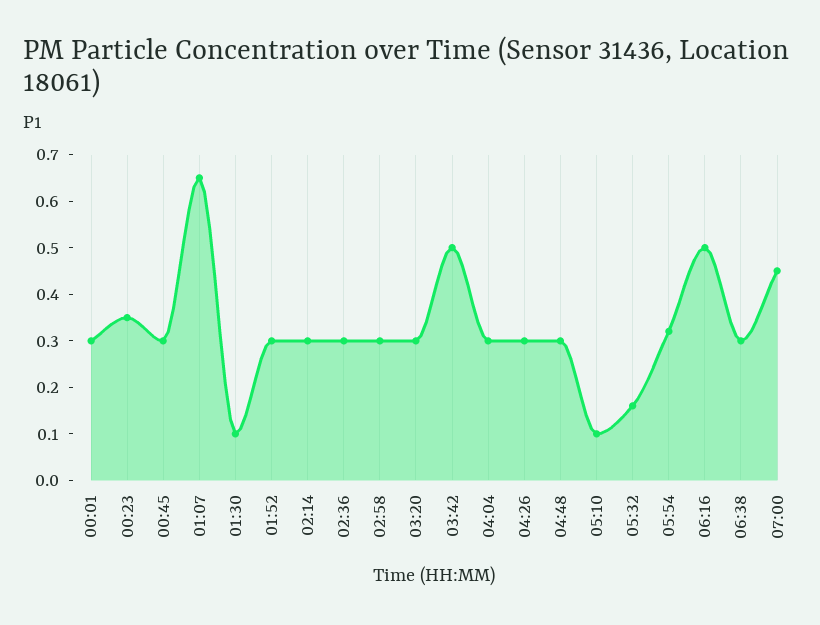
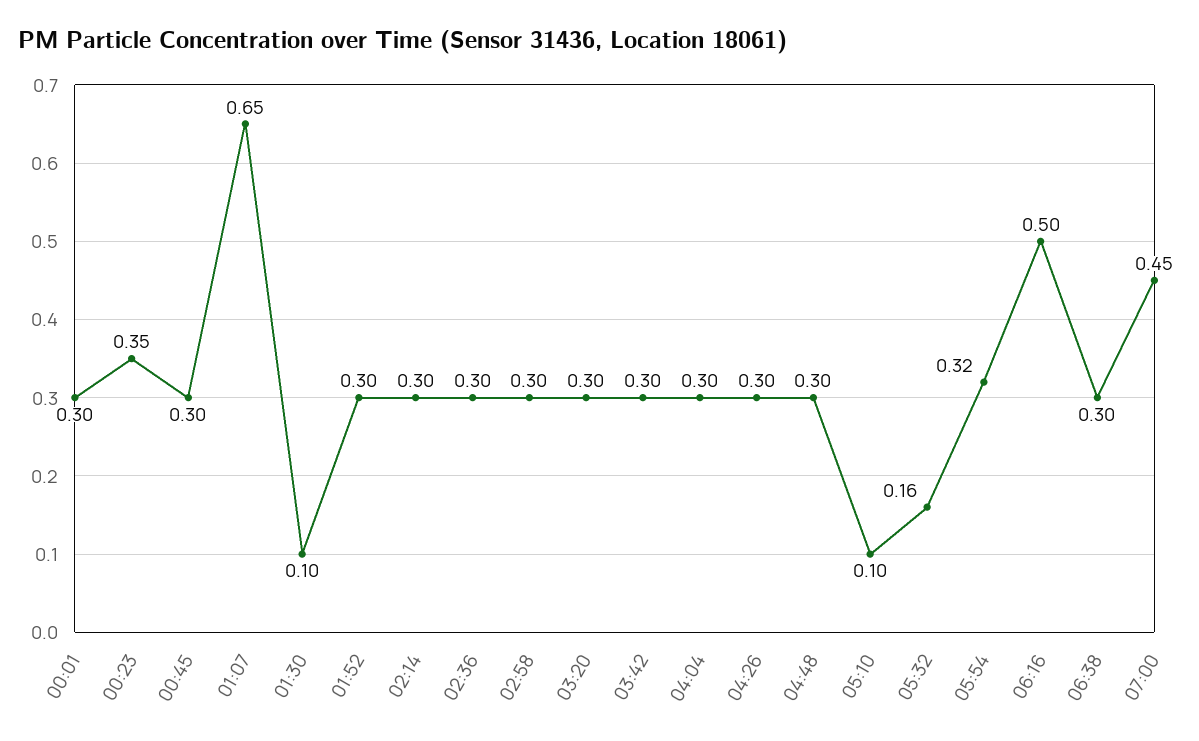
  {
    "00:01": 0.3,
    "00:23": 0.35,
    "00:45": 0.3,
    "01:07": 0.65,
    "01:30": 0.1,
    "01:52": 0.3,
    "02:14": 0.3,
    "02:36": 0.3,
    "02:58": 0.3,
    "03:20": 0.3,
-   "03:42": 0.5,
+   "03:42": 0.3,
    "04:04": 0.3,
    "04:26": 0.3,
    "04:48": 0.3,
    "05:10": 0.1,
    "05:32": 0.16,
    "05:54": 0.32,
    "06:16": 0.5,
    "06:38": 0.3,
    "07:00": 0.45
  }

